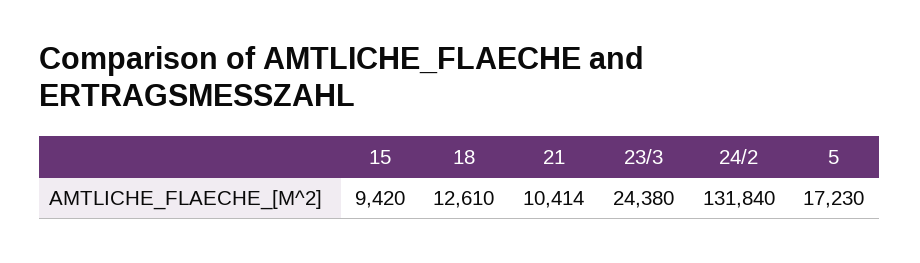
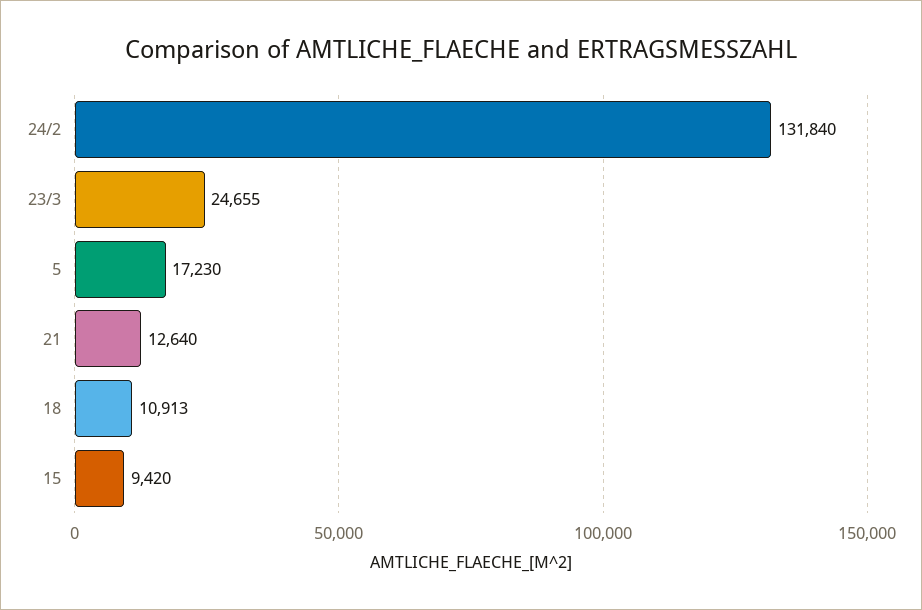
  {
    "15": 9420,
-   "18": 12610,
+   "18": 10913,
-   "21": 10414,
+   "21": 12640,
-   "23/3": 24380,
+   "23/3": 24655,
    "24/2": 131840,
    "5": 17230
  }

